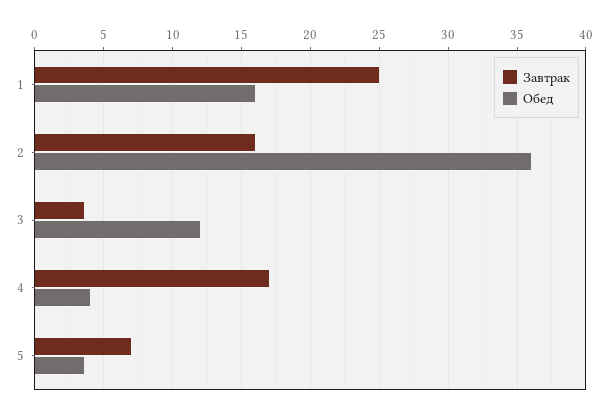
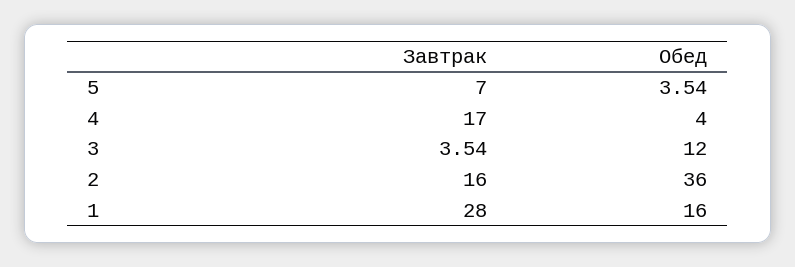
  {
    "Завтрак": {
-     "1": 25,
+     "1": 28,
      "2": 16,
      "3": 3.54,
      "4": 17,
      "5": 7
    },
    "Обед": {
      "1": 16,
      "2": 36,
      "3": 12,
      "4": 4,
      "5": 3.54
    }
  }

